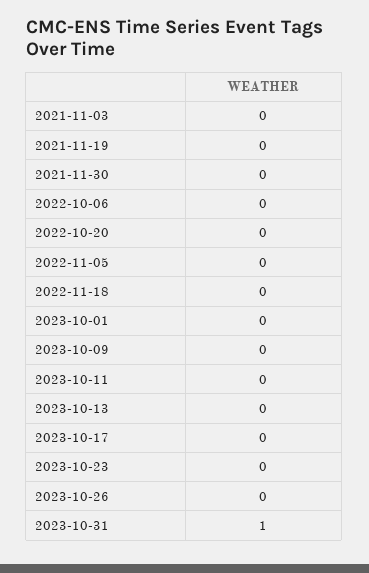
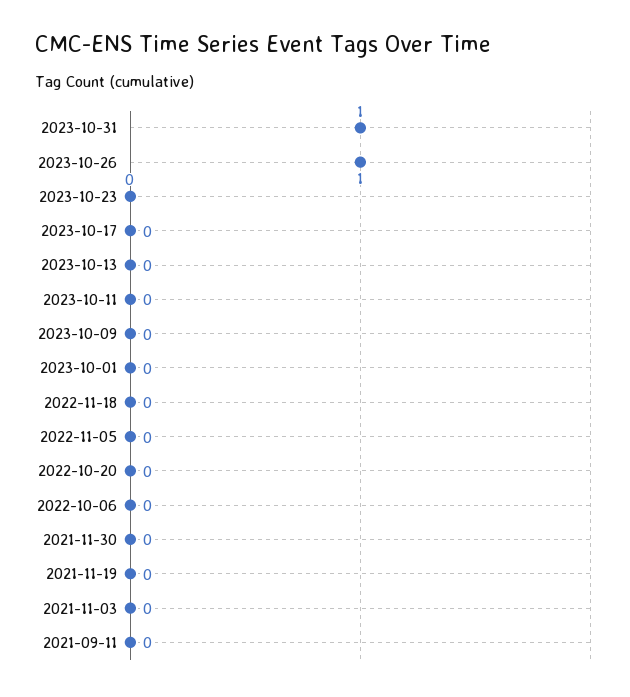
  {
    "2021-11-03": 0,
    "2021-11-19": 0,
    "2021-11-30": 0,
    "2022-10-06": 0,
    "2022-10-20": 0,
    "2022-11-05": 0,
    "2022-11-18": 0,
    "2023-10-01": 0,
    "2023-10-09": 0,
    "2023-10-11": 0,
    "2023-10-13": 0,
    "2023-10-17": 0,
    "2023-10-23": 0,
-   "2023-10-26": 0,
+   "2023-10-26": 1,
-   "2023-10-31": 1
+   "2023-10-31": 1,
+   "2021-09-11": 0
  }

